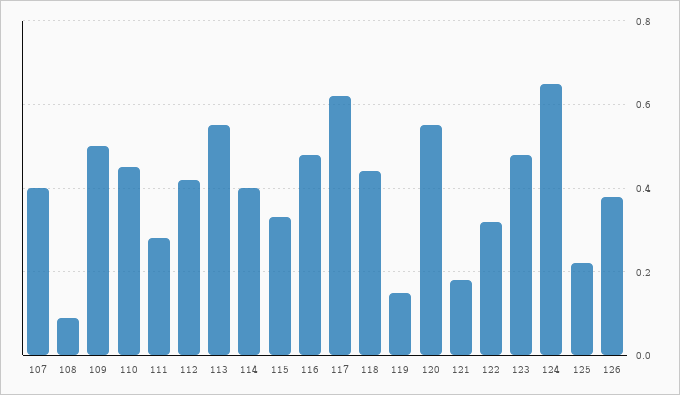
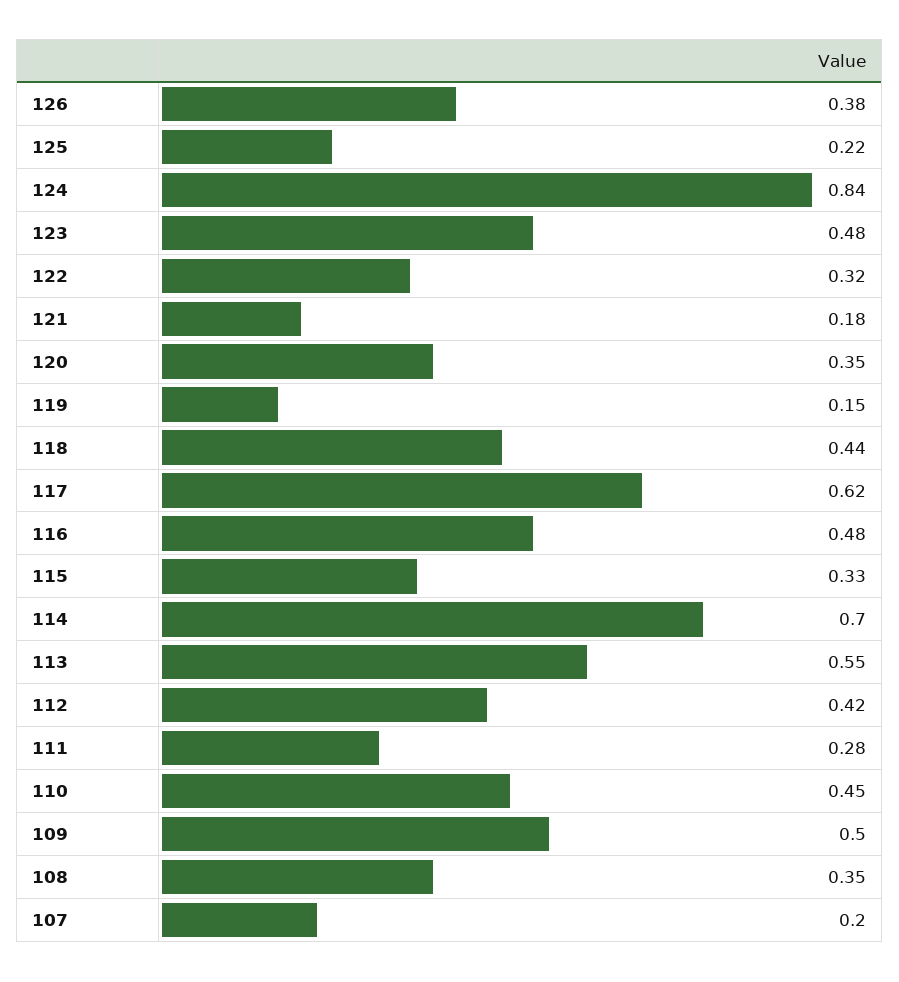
  {
-   "107": 0.4,
+   "107": 0.2,
-   "108": 0.1,
+   "108": 0.35,
    "109": 0.5,
    "110": 0.45,
    "111": 0.28,
    "112": 0.42,
    "113": 0.55,
-   "114": 0.4,
+   "114": 0.7,
    "115": 0.33,
    "116": 0.48,
    "117": 0.62,
    "118": 0.44,
    "119": 0.15,
-   "120": 0.55,
+   "120": 0.35,
    "121": 0.18,
    "122": 0.32,
    "123": 0.48,
-   "124": 0.65,
+   "124": 0.84,
    "125": 0.22,
    "126": 0.38
  }

